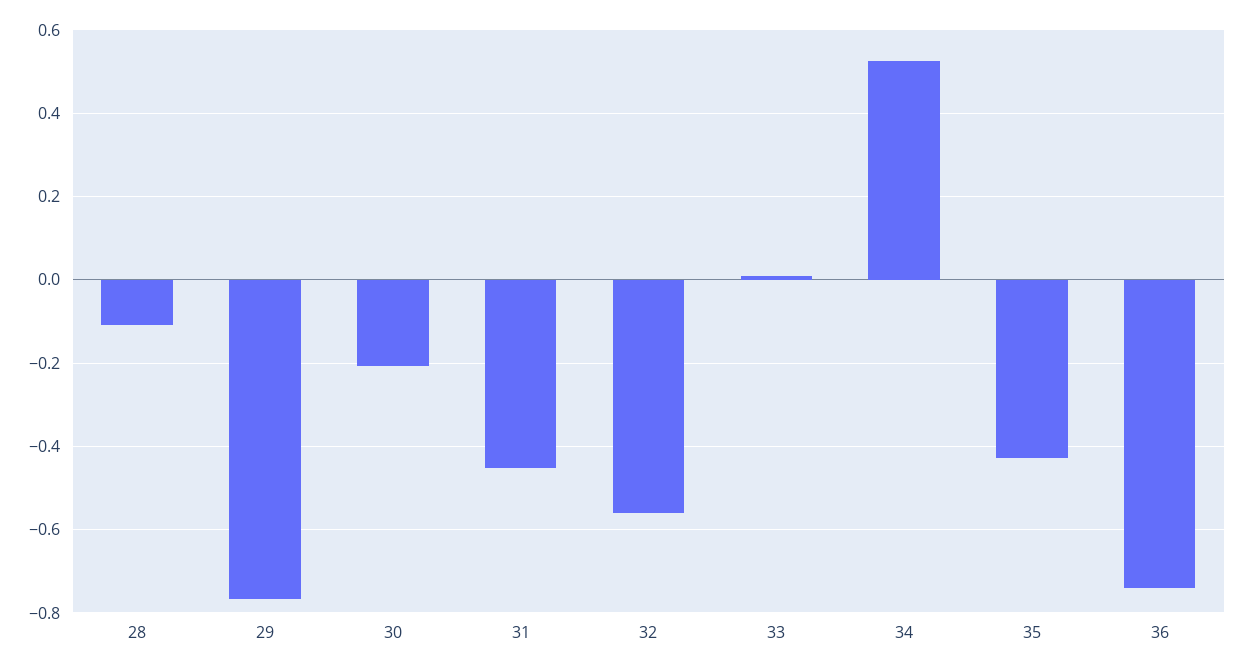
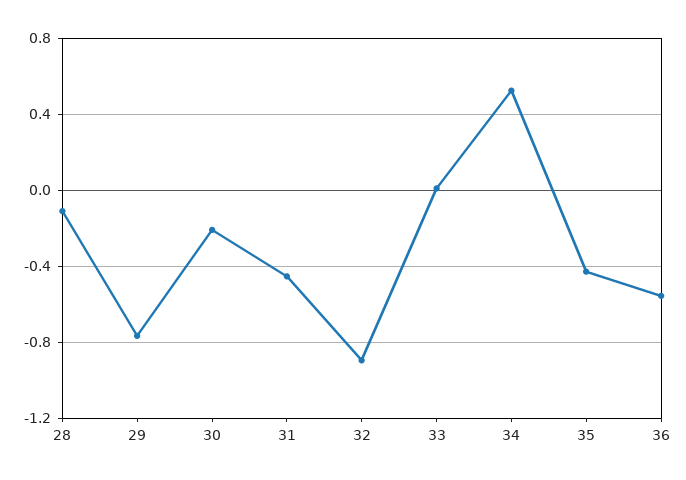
  {
    "28": -0.1,
    "29": -0.76,
    "30": -0.2,
    "31": -0.46,
-   "32": -0.56,
+   "32": -0.9,
    "33": 0.02,
    "34": 0.52,
    "35": -0.42,
-   "36": -0.74
+   "36": -0.55
  }

